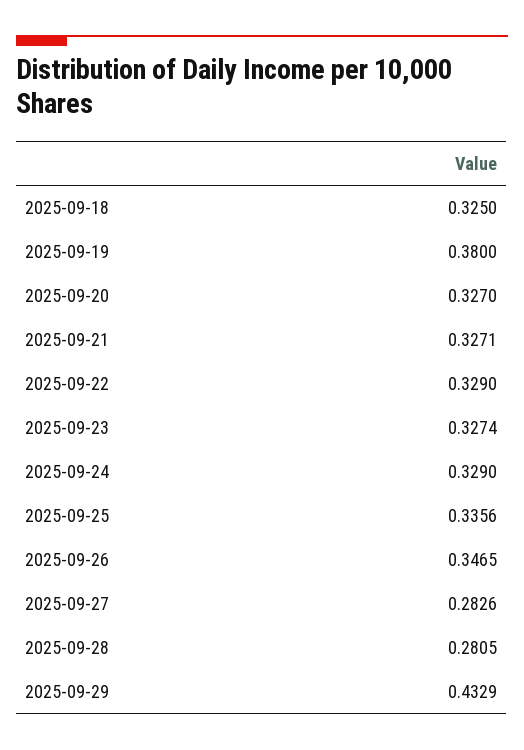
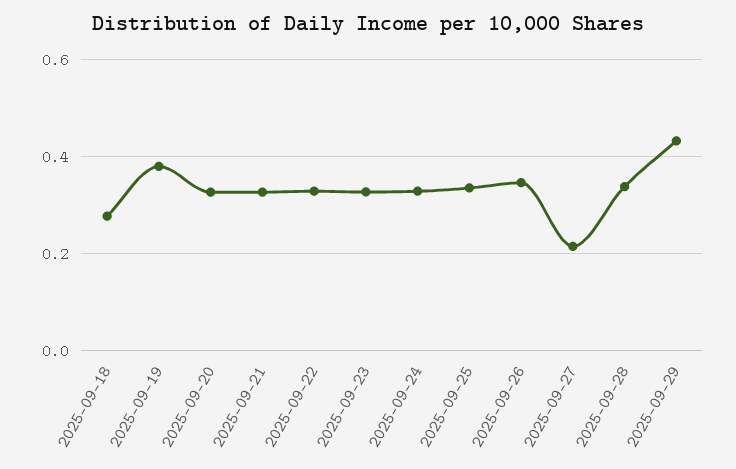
  {
-   "2025-09-18": 0.325,
+   "2025-09-18": 0.28,
    "2025-09-19": 0.38,
    "2025-09-20": 0.327,
    "2025-09-21": 0.3271,
    "2025-09-22": 0.329,
    "2025-09-23": 0.3274,
    "2025-09-24": 0.329,
    "2025-09-25": 0.3356,
    "2025-09-26": 0.3465,
-   "2025-09-27": 0.2826,
+   "2025-09-27": 0.22,
-   "2025-09-28": 0.2805,
+   "2025-09-28": 0.34,
    "2025-09-29": 0.4329
  }

